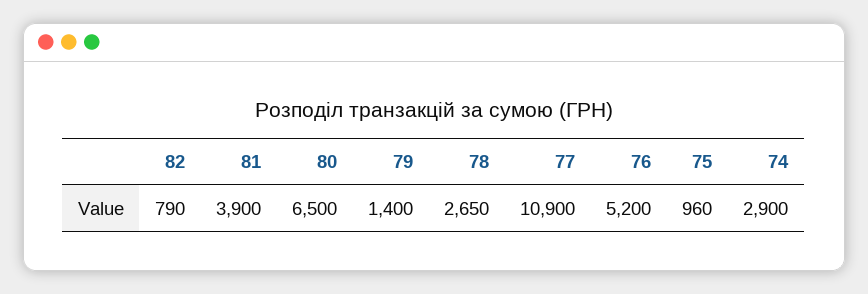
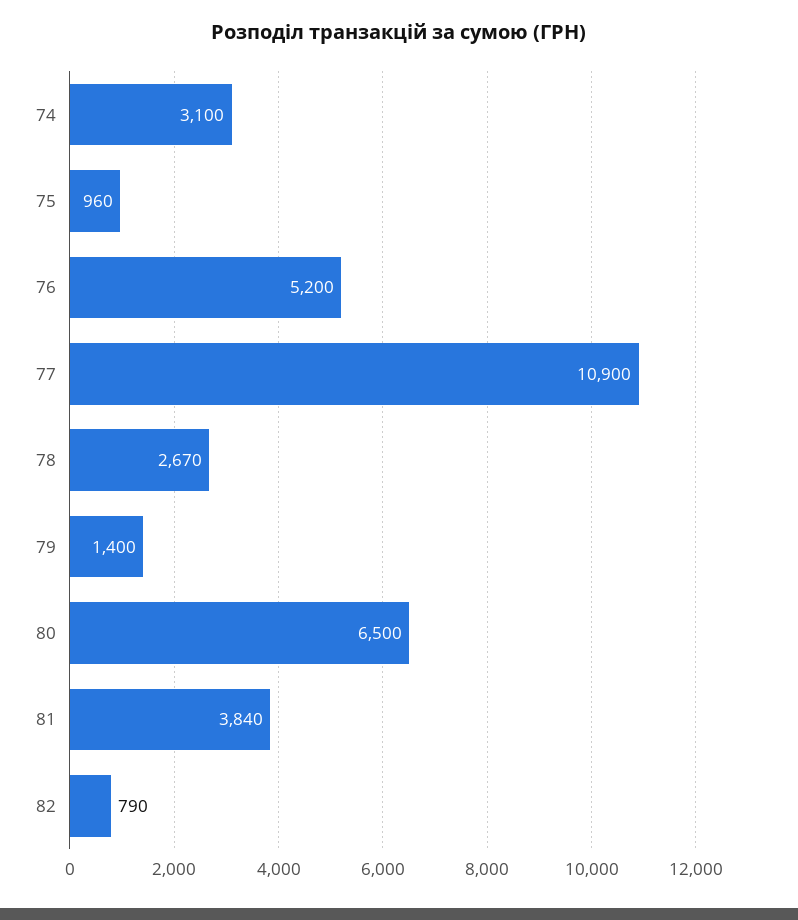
  {
    "82": 790,
-   "81": 3900,
+   "81": 3840,
    "80": 6500,
    "79": 1400,
-   "78": 2650,
+   "78": 2670,
    "77": 10900,
    "76": 5200,
    "75": 960,
-   "74": 2900
+   "74": 3100
  }

